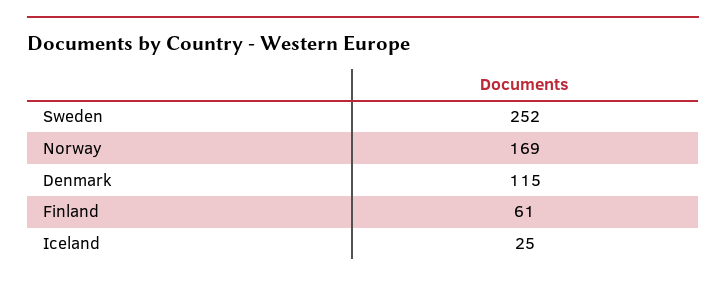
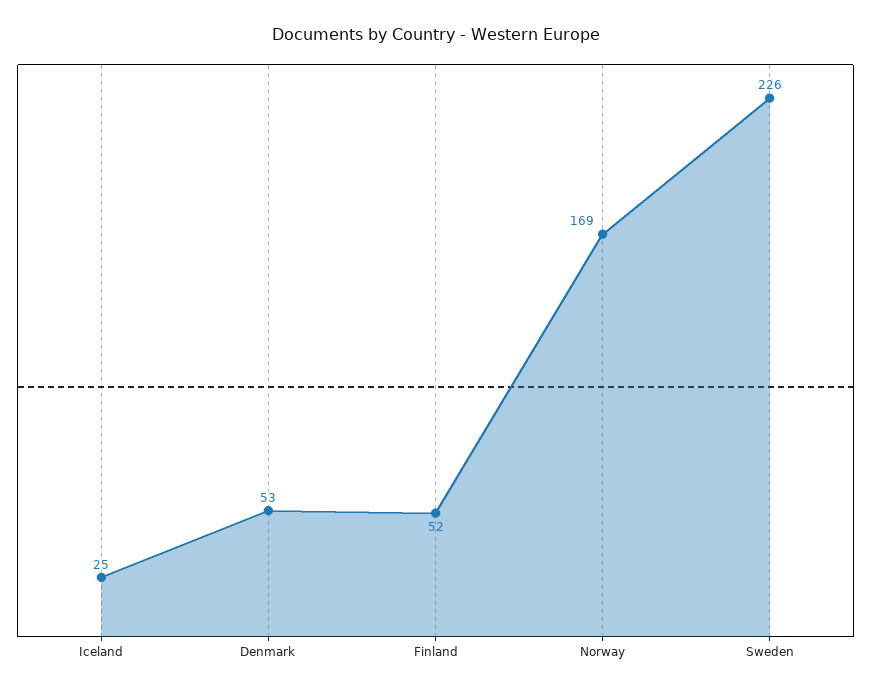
  {
-   "Sweden": 252,
+   "Sweden": 226,
    "Norway": 169,
-   "Denmark": 115,
+   "Denmark": 53,
-   "Finland": 61,
+   "Finland": 52,
    "Iceland": 25
  }

